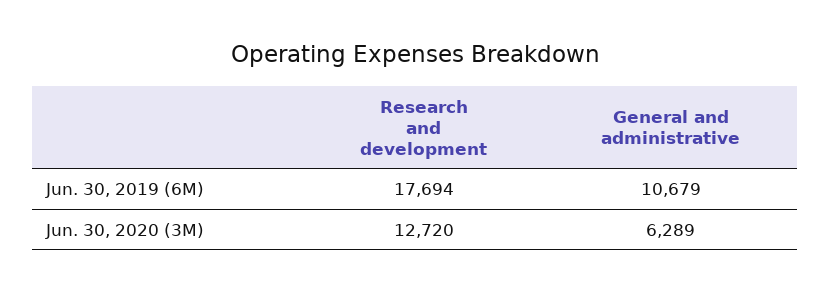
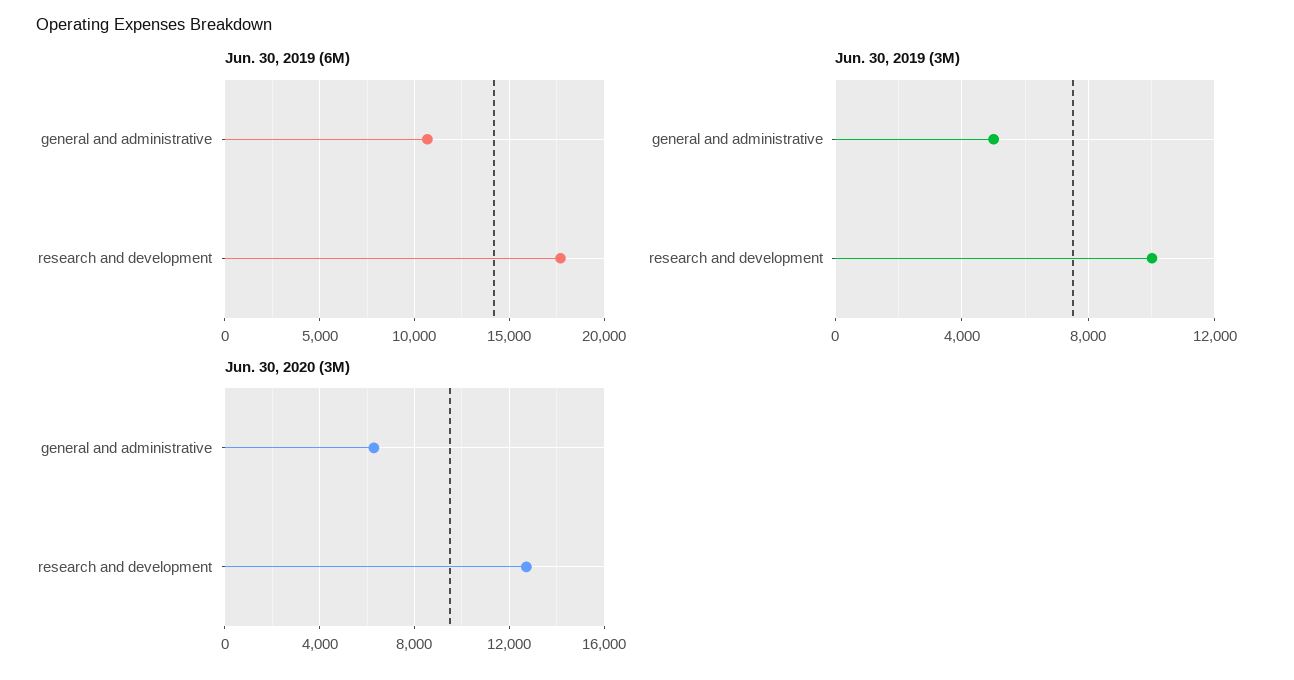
  {
    "Jun. 30, 2019 (6M)": {
      "Research and development": 17694,
      "General and administrative": 10679
    },
    "Jun. 30, 2020 (3M)": {
      "Research and development": 12720,
      "General and administrative": 6289
-   }
+   },
+   "Jun. 30, 2019 (3M)": {
+     "General and administrative": 5000,
+     "Research and development": 10000
+   }
  }

